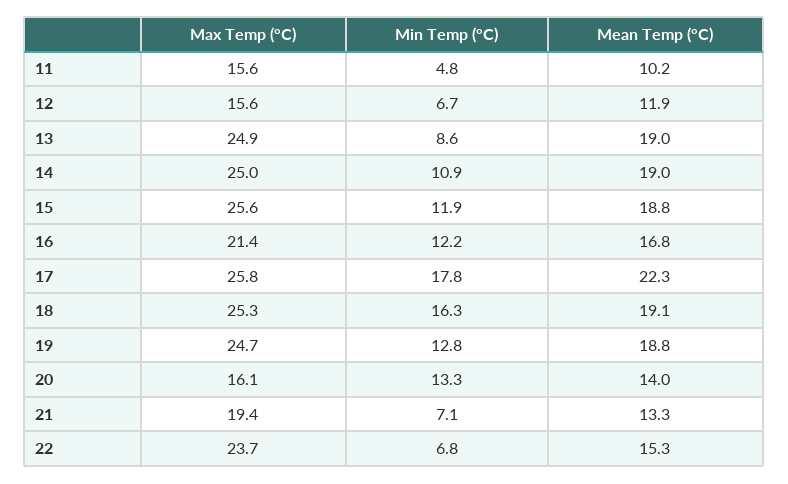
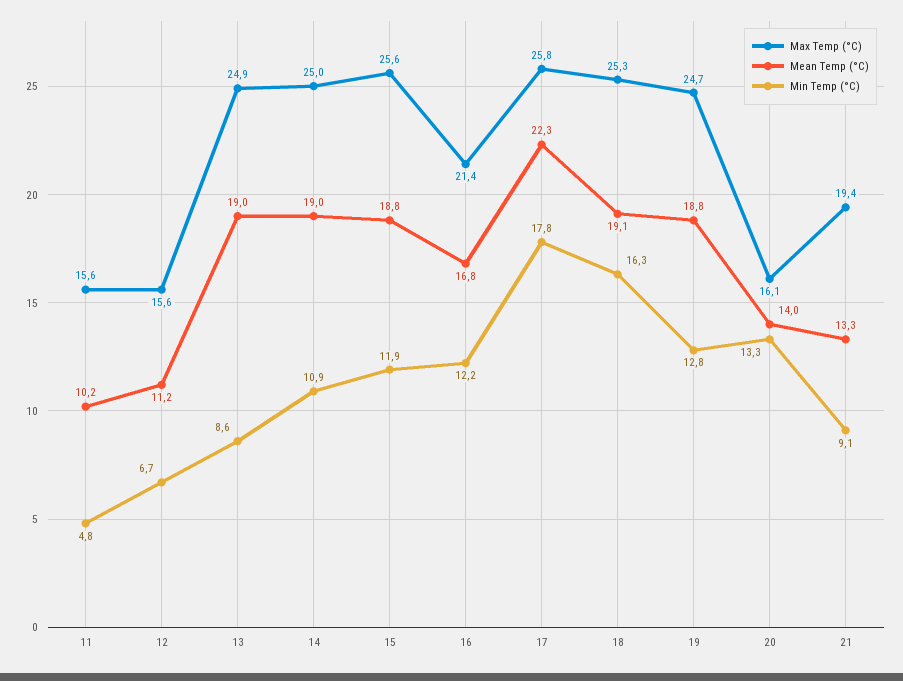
  {
    "Max Temp (°C)": {
      "11": 15.6,
      "12": 15.6,
      "13": 24.9,
      "14": 25,
      "15": 25.6,
      "16": 21.4,
      "17": 25.8,
      "18": 25.3,
      "19": 24.7,
      "20": 16.1,
-     "21": 19.4,
+     "21": 19.4
-     "22": 23.7
    },
    "Min Temp (°C)": {
      "11": 4.8,
      "12": 6.7,
      "13": 8.6,
      "14": 10.9,
      "15": 11.9,
      "16": 12.2,
      "17": 17.8,
      "18": 16.3,
      "19": 12.8,
      "20": 13.3,
-     "21": 7.1,
+     "21": 9.1
-     "22": 6.8
    },
    "Mean Temp (°C)": {
      "11": 10.2,
-     "12": 11.9,
+     "12": 11.2,
      "13": 19,
      "14": 19,
      "15": 18.8,
      "16": 16.8,
      "17": 22.3,
      "18": 19.1,
      "19": 18.8,
      "20": 14,
-     "21": 13.3,
+     "21": 13.3
-     "22": 15.3
    }
  }

